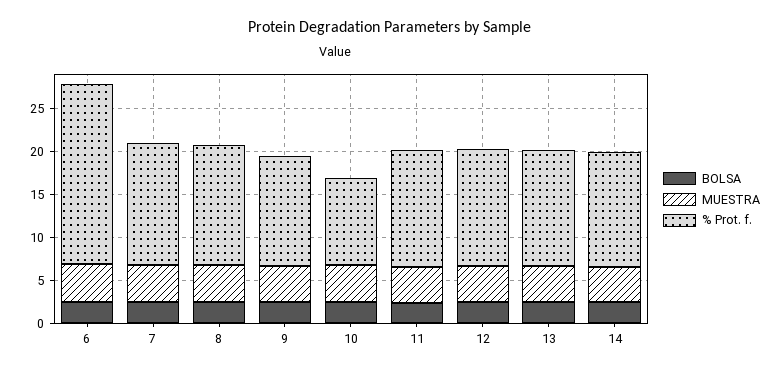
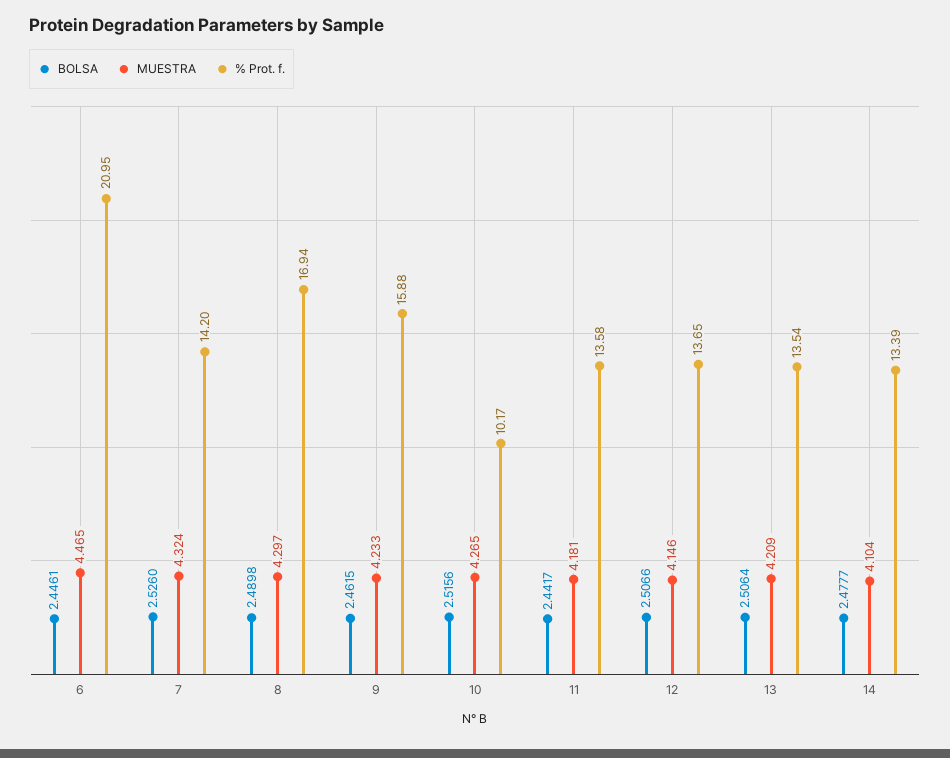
  {
    "BOLSA": {
      "6": 2.4461,
      "7": 2.526,
      "8": 2.4898,
      "9": 2.4615,
      "10": 2.5156,
      "11": 2.4417,
      "12": 2.5066,
      "13": 2.5064,
      "14": 2.4777
    },
    "MUESTRA": {
      "6": 4.465,
      "7": 4.324,
      "8": 4.297,
      "9": 4.233,
      "10": 4.265,
      "11": 4.181,
      "12": 4.146,
      "13": 4.209,
      "14": 4.104
    },
    "% Prot. f.": {
      "6": 20.95,
      "7": 14.2,
-     "8": 14,
+     "8": 16.94,
-     "9": 13,
+     "9": 15.88,
      "10": 10.17,
      "11": 13.58,
      "12": 13.65,
      "13": 13.54,
      "14": 13.39
    }
  }

